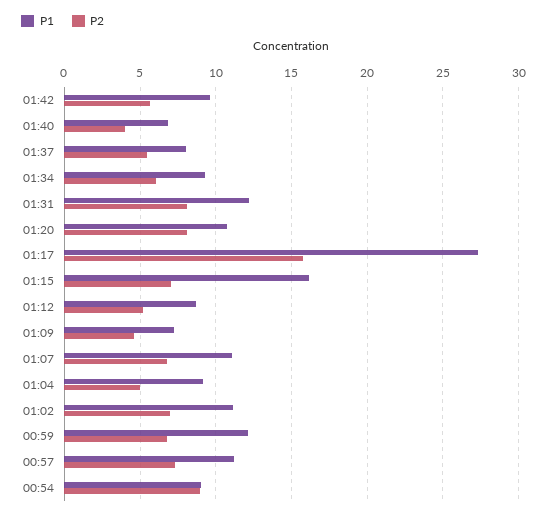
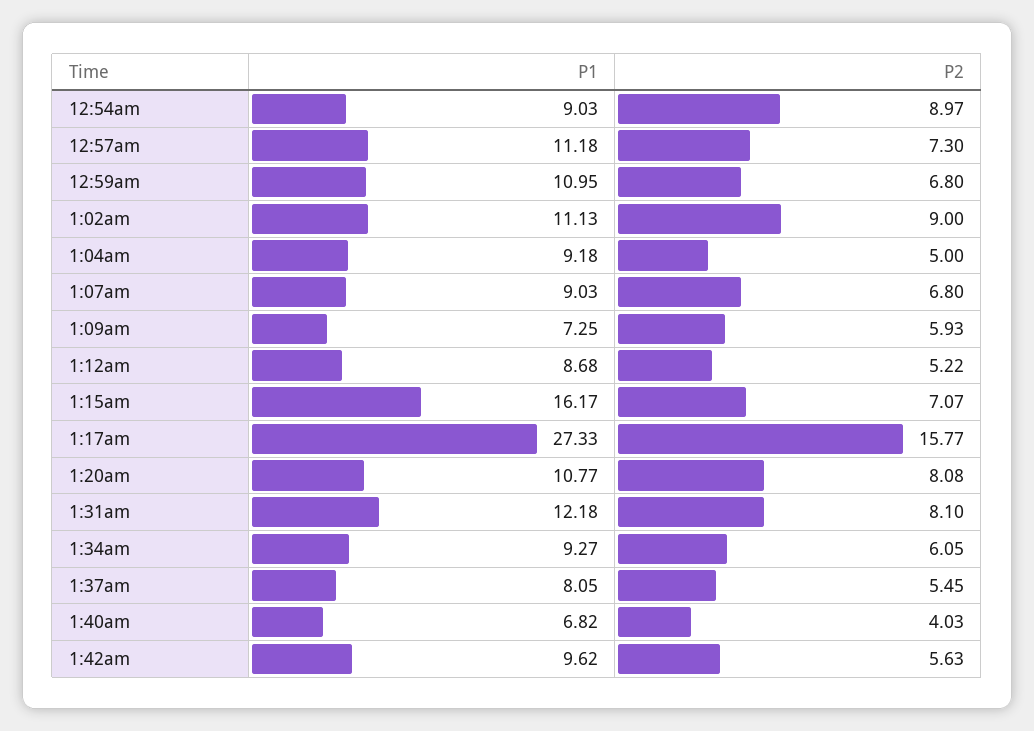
  {
    "P1": {
      "01:42": 9.62,
      "01:40": 6.82,
      "01:37": 8.05,
      "01:34": 9.27,
      "01:31": 12.18,
      "01:20": 10.77,
      "01:17": 27.33,
      "01:15": 16.17,
      "01:12": 8.68,
      "01:09": 7.25,
-     "01:07": 11,
+     "01:07": 9.03,
      "01:04": 9.18,
      "01:02": 11.13,
-     "00:59": 12,
+     "00:59": 10.95,
      "00:57": 11.18,
      "00:54": 9.03
    },
    "P2": {
      "01:42": 5.63,
      "01:40": 4.03,
      "01:37": 5.45,
      "01:34": 6.05,
      "01:31": 8.1,
      "01:20": 8.08,
      "01:17": 15.77,
      "01:15": 7.07,
      "01:12": 5.22,
-     "01:09": 4.5,
+     "01:09": 5.93,
      "01:07": 6.8,
      "01:04": 5,
-     "01:02": 7,
+     "01:02": 9,
      "00:59": 6.8,
      "00:57": 7.3,
      "00:54": 8.97
    }
  }

